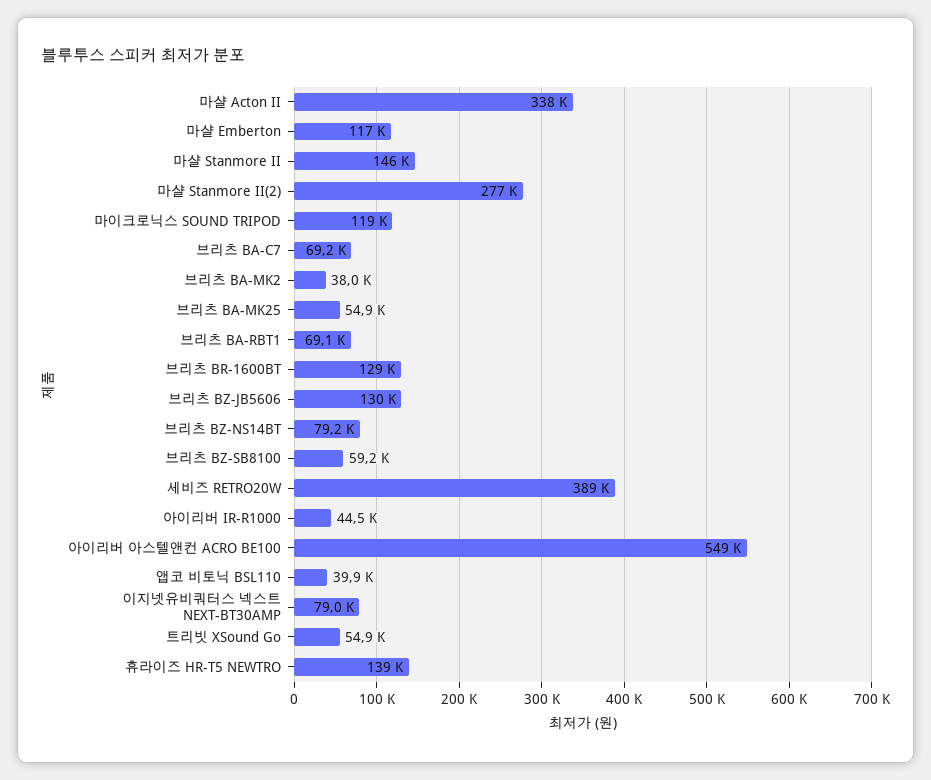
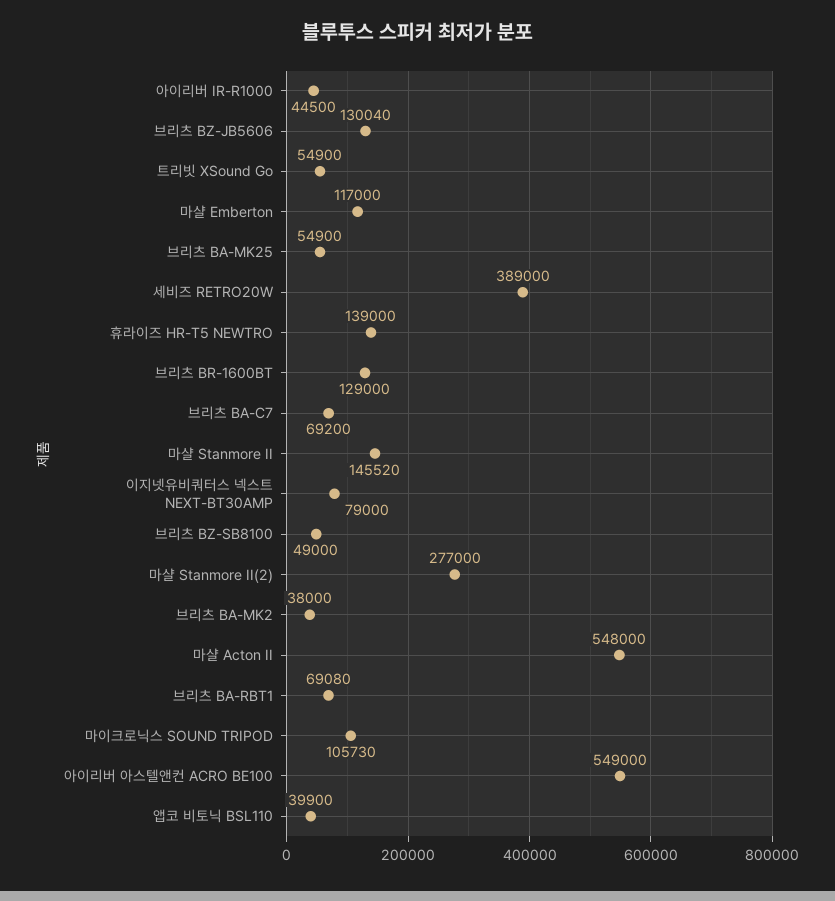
  {
-   "마샬 Acton II": 338000,
+   "마샬 Acton II": 548000,
    "마샬 Emberton": 117000,
    "마샬 Stanmore II": 145520,
    "마샬 Stanmore II(2)": 277000,
-   "마이크로닉스 SOUND TRIPOD": 119000,
+   "마이크로닉스 SOUND TRIPOD": 105730,
    "브리츠 BA-C7": 69200,
    "브리츠 BA-MK2": 38000,
    "브리츠 BA-MK25": 54900,
    "브리츠 BA-RBT1": 69080,
    "브리츠 BR-1600BT": 129000,
    "브리츠 BZ-JB5606": 130040,
-   "브리츠 BZ-NS14BT": 79200,
-   "브리츠 BZ-SB8100": 59200,
+   "브리츠 BZ-SB8100": 49000,
    "세비즈 RETRO20W": 389000,
    "아이리버 IR-R1000": 44500,
    "아이리버 아스텔앤컨 ACRO BE100": 549000,
    "앱코 비토닉 BSL110": 39900,
    "이지넷유비쿼터스 넥스트 NEXT-BT30AMP": 79000,
    "트리빗 XSound Go": 54900,
    "휴라이즈 HR-T5 NEWTRO": 139000
  }

